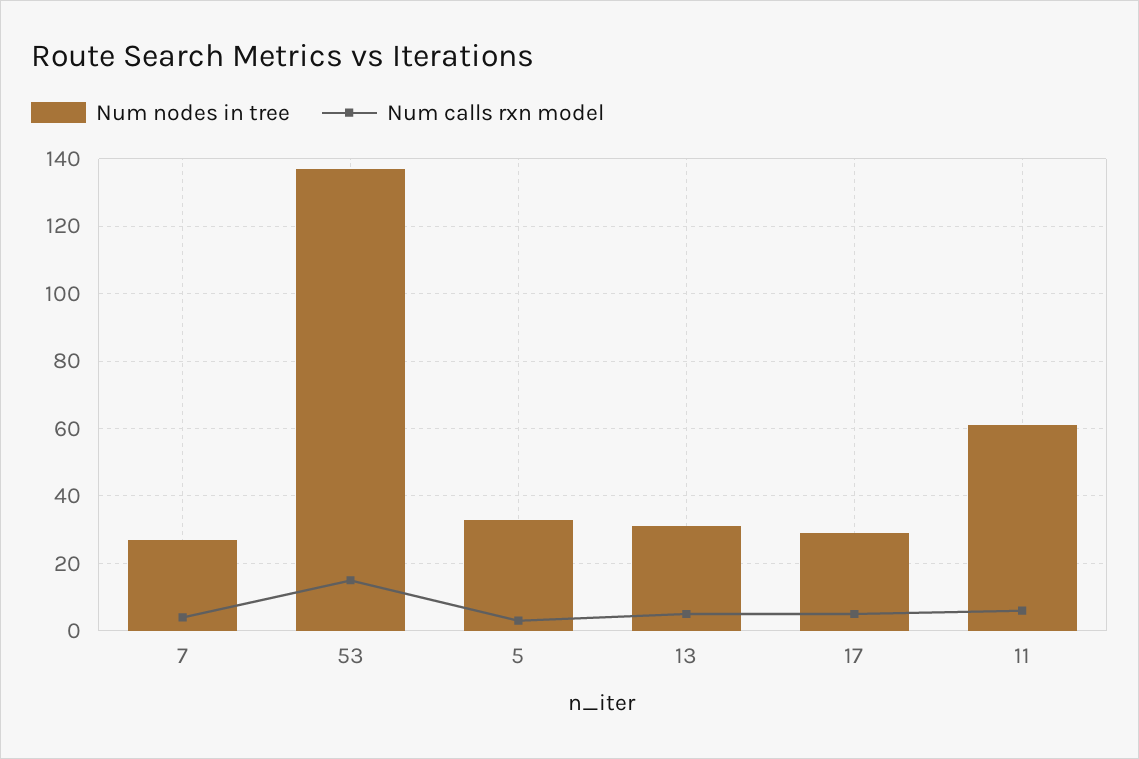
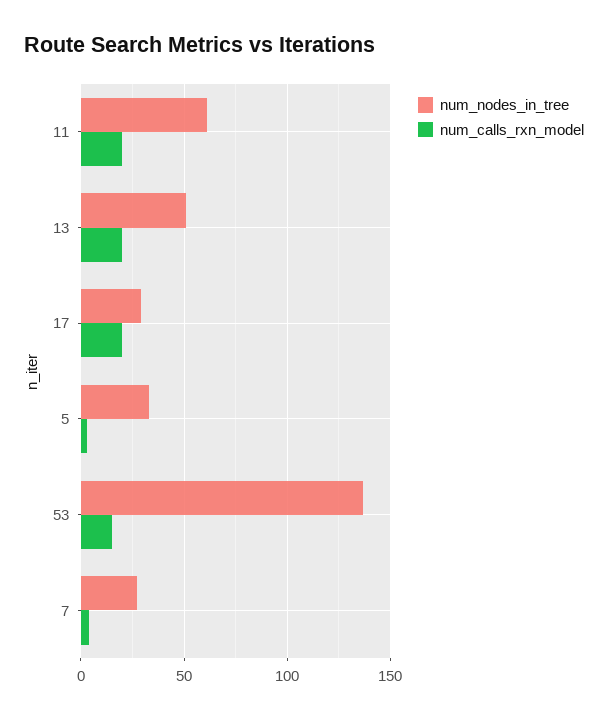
  {
    "Num nodes in tree": {
      "7": 25,
      "53": 135,
      "5": 35,
-     "13": 30,
+     "13": 50,
      "17": 30,
      "11": 60
    },
    "Num calls rxn model": {
      "7": 5,
      "53": 15,
      "5": 5,
-     "13": 5,
+     "13": 20,
-     "17": 5,
+     "17": 20,
-     "11": 5
+     "11": 20
    }
  }

